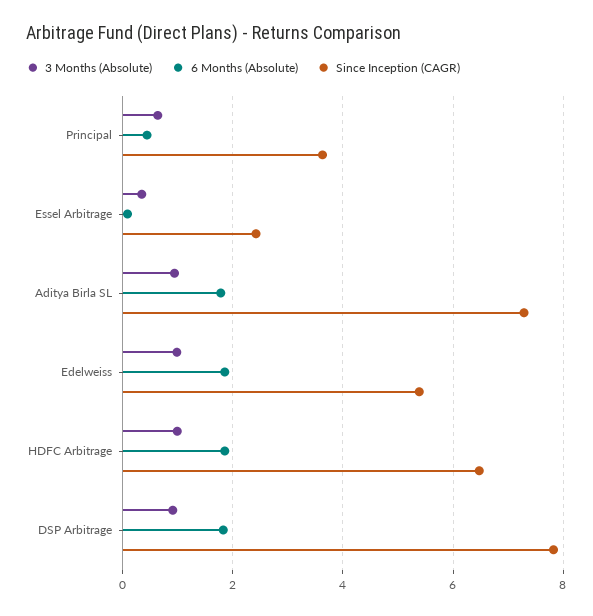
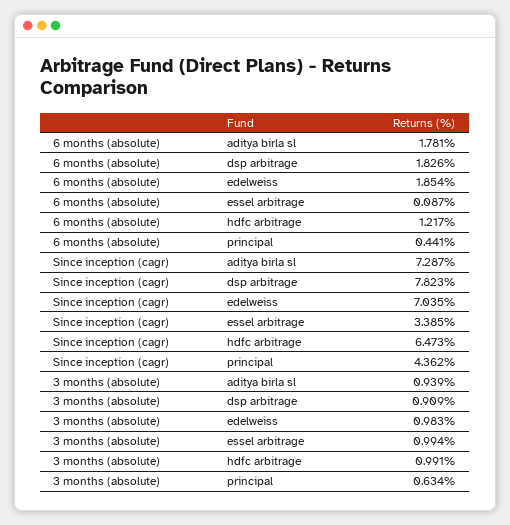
  {
    "3 Months (Absolute)": {
      "Principal": 0.634,
-     "Essel Arbitrage": 0.4,
+     "Essel Arbitrage": 0.994,
      "Aditya Birla SL": 0.939,
      "Edelweiss": 0.983,
      "HDFC Arbitrage": 0.991,
      "DSP Arbitrage": 0.909
    },
    "6 Months (Absolute)": {
      "Principal": 0.441,
      "Essel Arbitrage": 0.087,
      "Aditya Birla SL": 1.781,
      "Edelweiss": 1.854,
-     "HDFC Arbitrage": 1.8,
+     "HDFC Arbitrage": 1.217,
      "DSP Arbitrage": 1.826
    },
    "Since Inception (CAGR)": {
-     "Principal": 3.6,
+     "Principal": 4.362,
-     "Essel Arbitrage": 2.4,
+     "Essel Arbitrage": 3.385,
      "Aditya Birla SL": 7.287,
-     "Edelweiss": 5.4,
+     "Edelweiss": 7.035,
      "HDFC Arbitrage": 6.473,
      "DSP Arbitrage": 7.823
    }
  }

